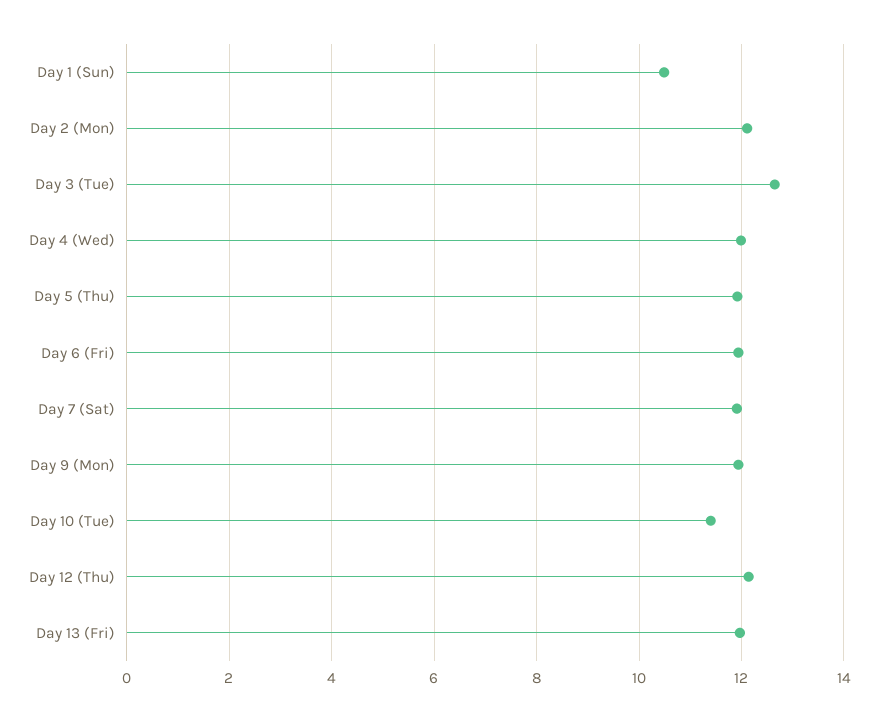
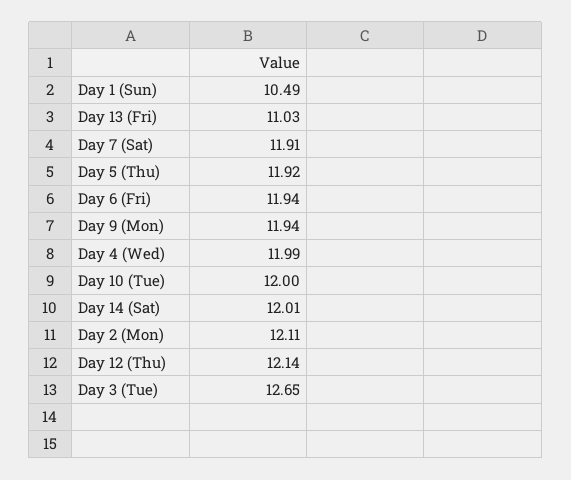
  {
    "Day 1 (Sun)": 10.49,
    "Day 2 (Mon)": 12.11,
    "Day 3 (Tue)": 12.65,
    "Day 4 (Wed)": 11.99,
    "Day 5 (Thu)": 11.92,
    "Day 6 (Fri)": 11.94,
    "Day 7 (Sat)": 11.91,
    "Day 9 (Mon)": 11.94,
-   "Day 10 (Tue)": 11.4,
+   "Day 10 (Tue)": 12,
    "Day 12 (Thu)": 12.14,
-   "Day 13 (Fri)": 12
+   "Day 13 (Fri)": 11.03,
+   "Day 14 (Sat)": 12.01
  }

